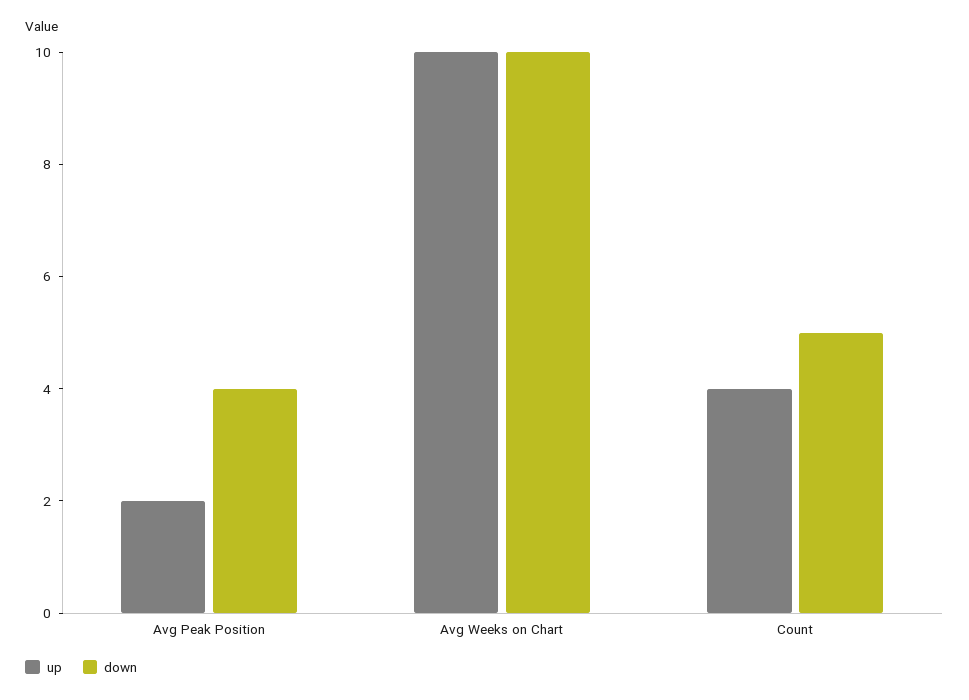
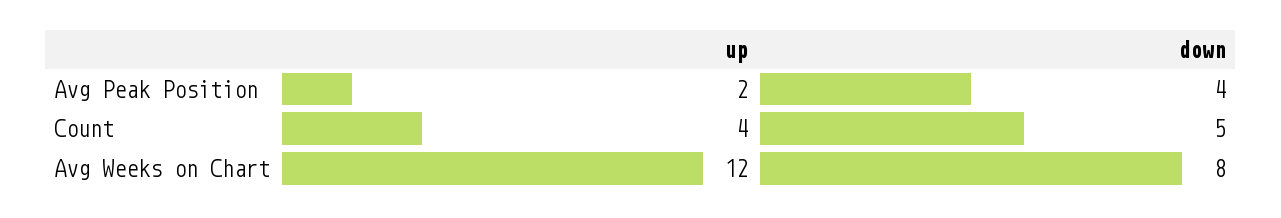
  {
    "up": {
      "Avg Peak Position": 2,
-     "Avg Weeks on Chart": 10,
+     "Avg Weeks on Chart": 12,
      "Count": 4
    },
    "down": {
      "Avg Peak Position": 4,
-     "Avg Weeks on Chart": 10,
+     "Avg Weeks on Chart": 8,
      "Count": 5
    }
  }

